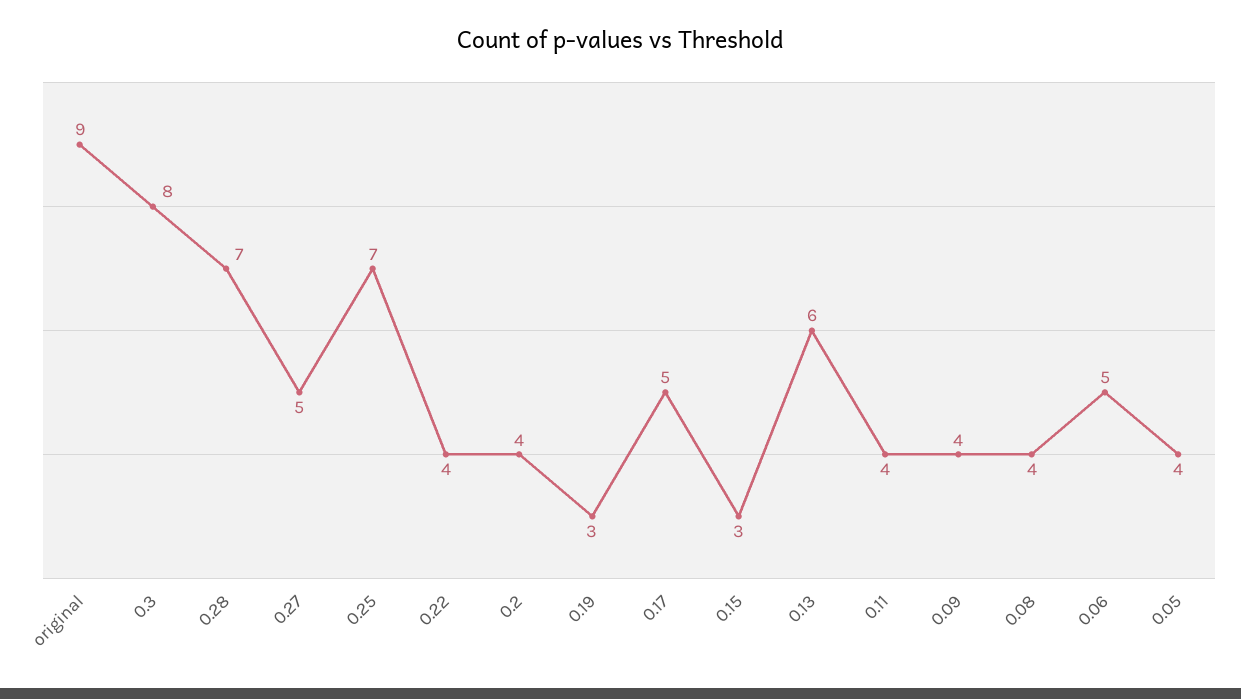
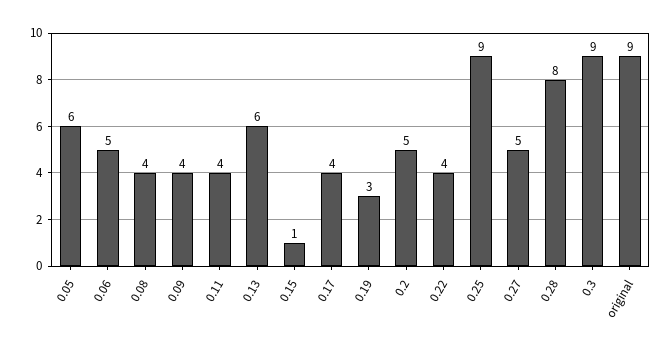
  {
    "original": 9,
-   "0.3": 8,
+   "0.3": 9,
-   "0.28": 7,
+   "0.28": 8,
    "0.27": 5,
-   "0.25": 7,
+   "0.25": 9,
    "0.22": 4,
-   "0.2": 4,
+   "0.2": 5,
    "0.19": 3,
-   "0.17": 5,
+   "0.17": 4,
-   "0.15": 3,
+   "0.15": 1,
    "0.13": 6,
    "0.11": 4,
    "0.09": 4,
    "0.08": 4,
    "0.06": 5,
-   "0.05": 4
+   "0.05": 6
  }

